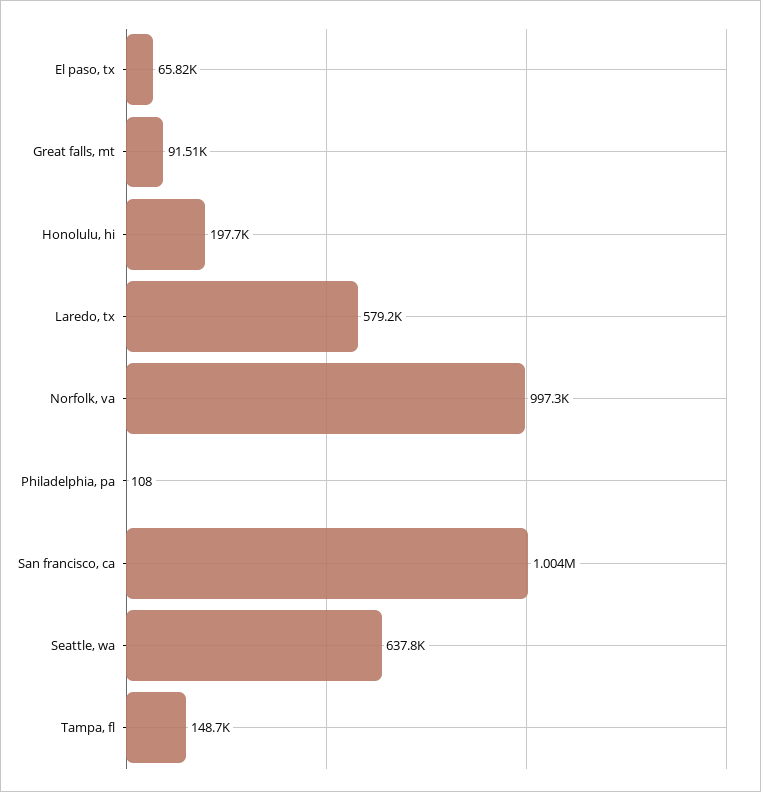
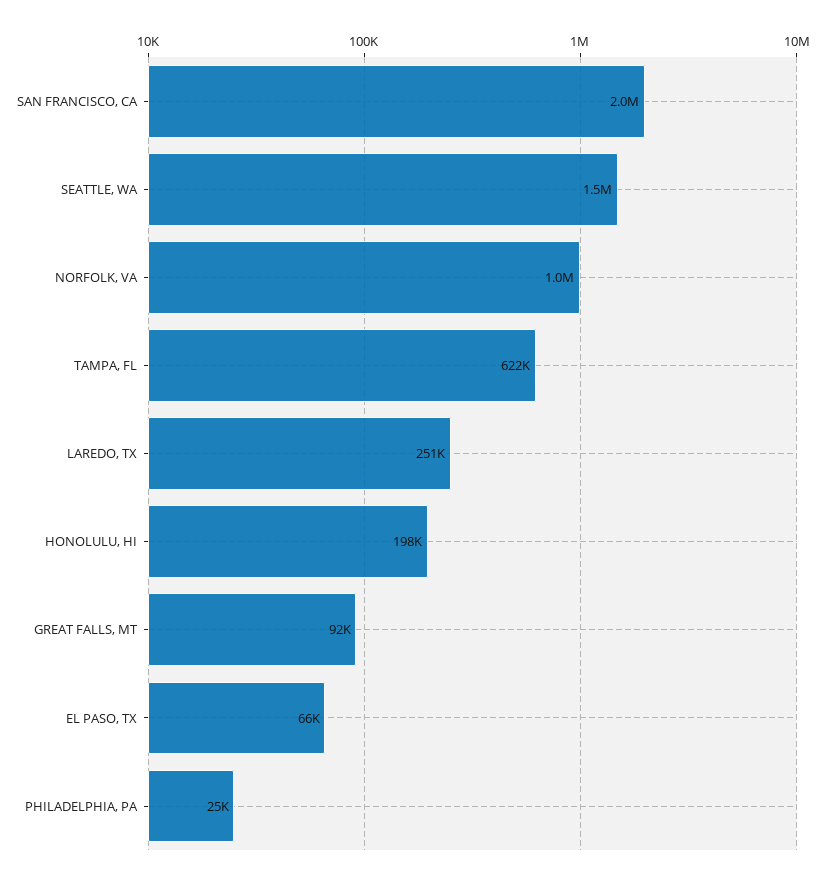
  {
    "El paso, tx": 65820,
    "Great falls, mt": 91510,
    "Honolulu, hi": 197700,
-   "Laredo, tx": 579200,
+   "Laredo, tx": 251000,
    "Norfolk, va": 997300,
-   "Philadelphia, pa": 108,
+   "Philadelphia, pa": 25000,
-   "San francisco, ca": 1004000,
+   "San francisco, ca": 2000000,
-   "Seattle, wa": 637800,
+   "Seattle, wa": 1500000,
-   "Tampa, fl": 148700
+   "Tampa, fl": 622000
  }

